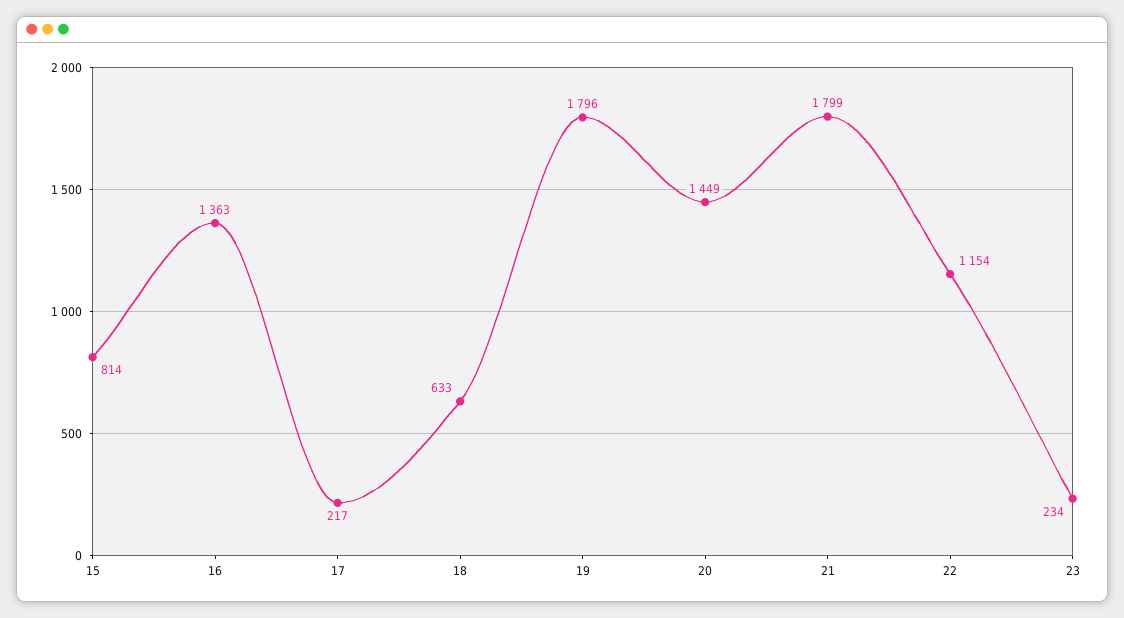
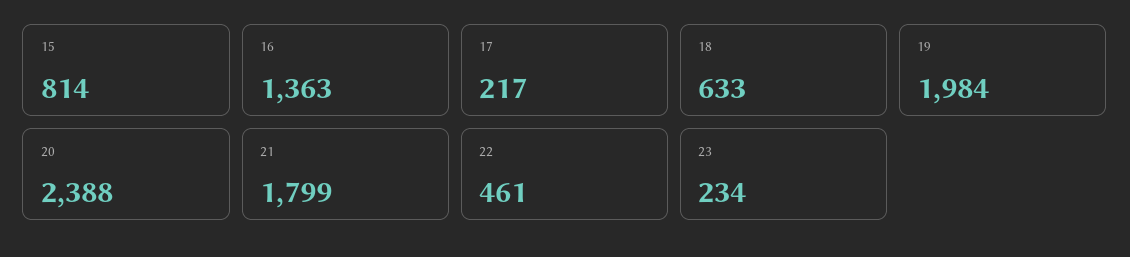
  {
    "15": 814,
    "16": 1363,
    "17": 217,
    "18": 633,
-   "19": 1796,
+   "19": 1984,
-   "20": 1449,
+   "20": 2388,
    "21": 1799,
-   "22": 1154,
+   "22": 461,
    "23": 234
  }

